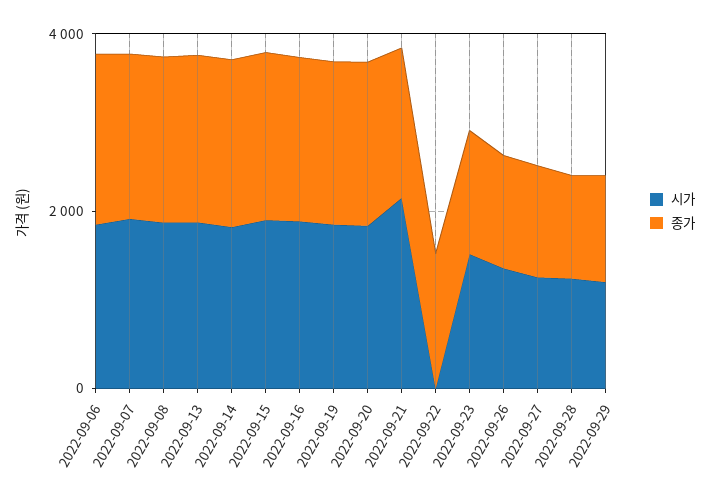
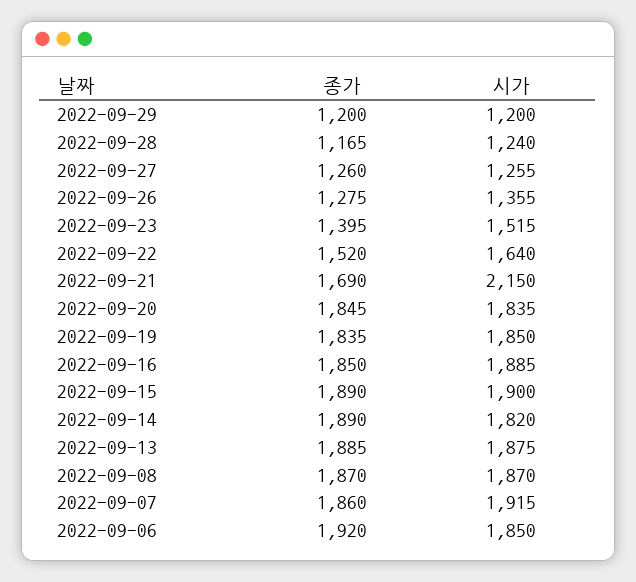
  {
    "시가": {
      "2022-09-06": 1850,
      "2022-09-07": 1915,
      "2022-09-08": 1870,
      "2022-09-13": 1875,
      "2022-09-14": 1820,
      "2022-09-15": 1900,
      "2022-09-16": 1885,
      "2022-09-19": 1850,
      "2022-09-20": 1835,
      "2022-09-21": 2150,
-     "2022-09-22": 0,
+     "2022-09-22": 1640,
      "2022-09-23": 1515,
      "2022-09-26": 1355,
      "2022-09-27": 1255,
      "2022-09-28": 1240,
      "2022-09-29": 1200
    },
    "종가": {
      "2022-09-06": 1920,
      "2022-09-07": 1860,
      "2022-09-08": 1870,
      "2022-09-13": 1885,
      "2022-09-14": 1890,
      "2022-09-15": 1890,
      "2022-09-16": 1850,
      "2022-09-19": 1835,
      "2022-09-20": 1845,
      "2022-09-21": 1690,
      "2022-09-22": 1520,
      "2022-09-23": 1395,
      "2022-09-26": 1275,
      "2022-09-27": 1260,
      "2022-09-28": 1165,
      "2022-09-29": 1200
    }
  }

